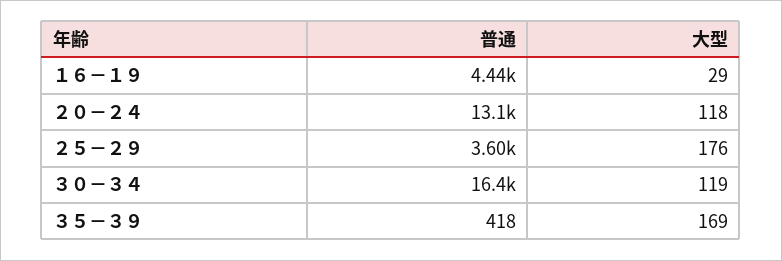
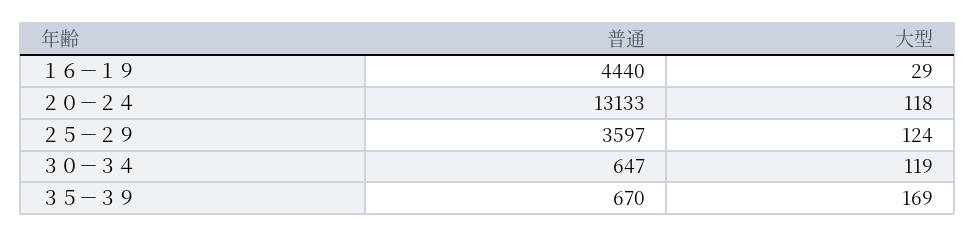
  {
    "普通": {
      "１６－１９": 4440,
      "２０－２４": 13133,
      "２５－２９": 3597,
-     "３０－３４": 16400,
+     "３０－３４": 647,
-     "３５－３９": 418
+     "３５－３９": 670
    },
    "大型": {
      "１６－１９": 29,
      "２０－２４": 118,
-     "２５－２９": 176,
+     "２５－２９": 124,
      "３０－３４": 119,
      "３５－３９": 169
    }
  }

